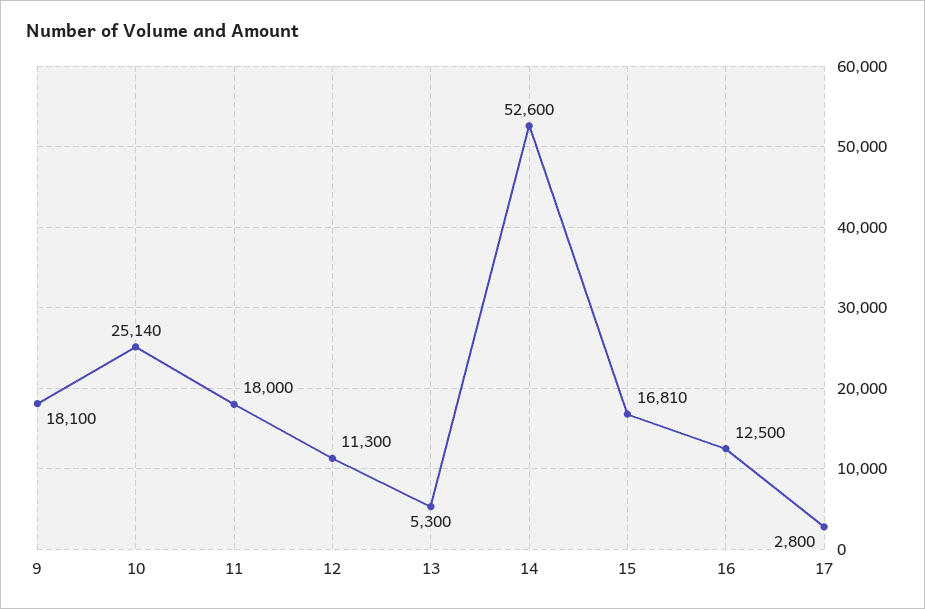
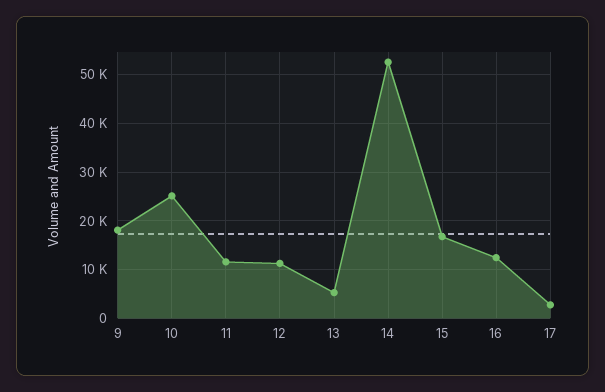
  {
    "9": 18100,
    "10": 25140,
-   "11": 18000,
+   "11": 12000,
    "12": 11300,
    "13": 5300,
    "14": 52600,
    "15": 16810,
    "16": 12500,
    "17": 2800
  }

